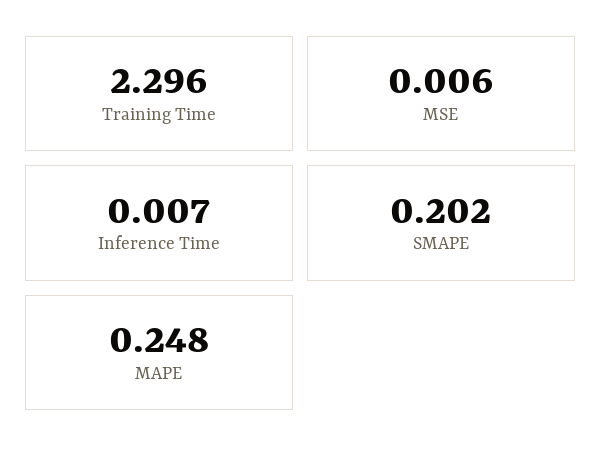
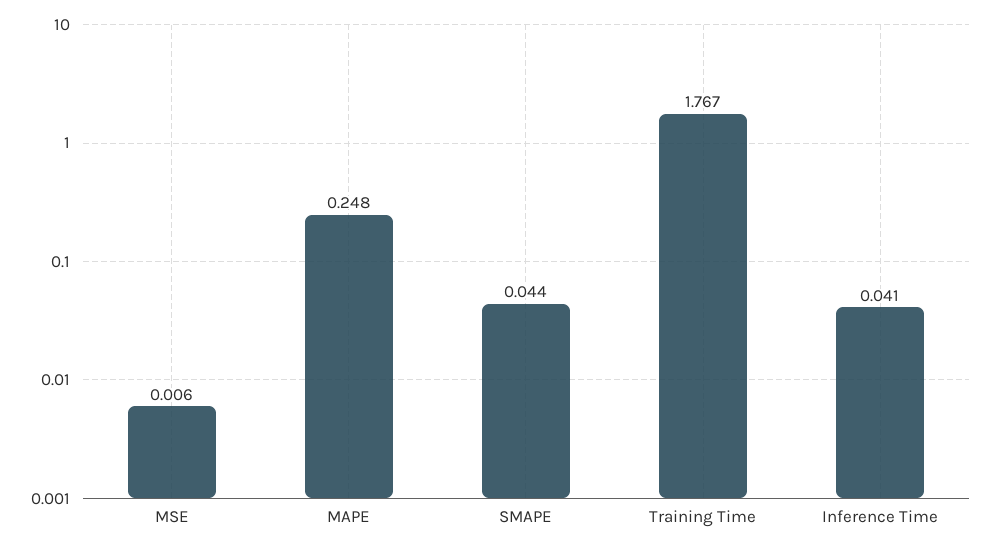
  {
-   "Training Time": 2.296,
+   "Training Time": 1.767,
    "MSE": 0.006,
-   "Inference Time": 0.007,
+   "Inference Time": 0.041,
-   "SMAPE": 0.202,
+   "SMAPE": 0.044,
    "MAPE": 0.248
  }

